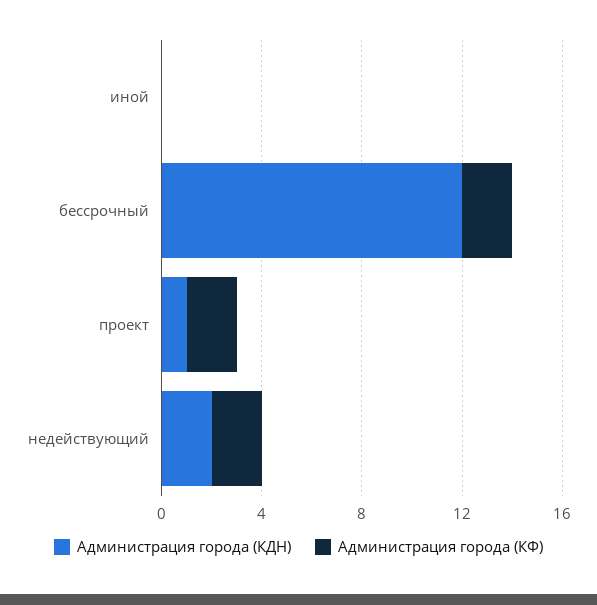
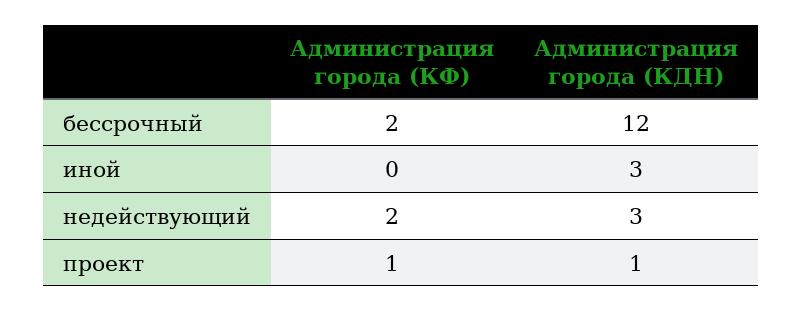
  {
    "Администрация города (КДН)": {
-     "иной": 0,
+     "иной": 3,
      "бессрочный": 12,
      "проект": 1,
-     "недействующий": 2
+     "недействующий": 3
    },
    "Администрация города (КФ)": {
      "иной": 0,
      "бессрочный": 2,
-     "проект": 2,
+     "проект": 1,
      "недействующий": 2
    }
  }

